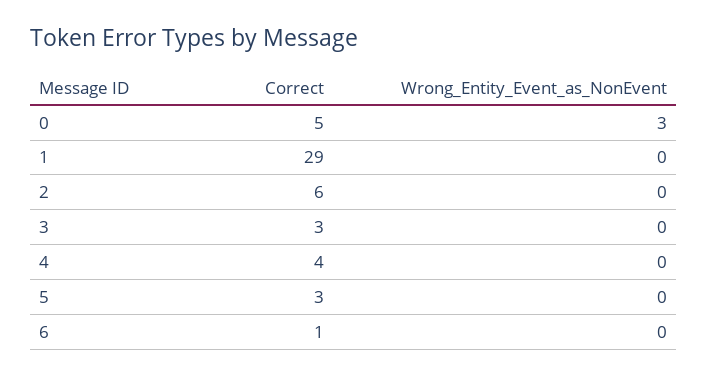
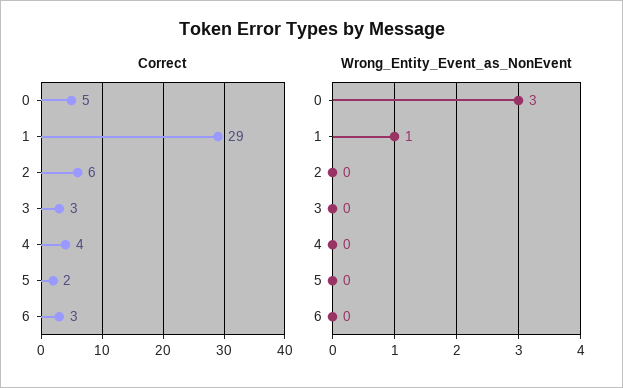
  {
    "Correct": {
      "0": 5,
      "1": 29,
      "2": 6,
      "3": 3,
      "4": 4,
-     "5": 3,
+     "5": 2,
-     "6": 1
+     "6": 3
    },
    "Wrong_Entity_Event_as_NonEvent": {
      "0": 3,
-     "1": 0,
+     "1": 1,
      "2": 0,
      "3": 0,
      "4": 0,
      "5": 0,
      "6": 0
    }
  }

